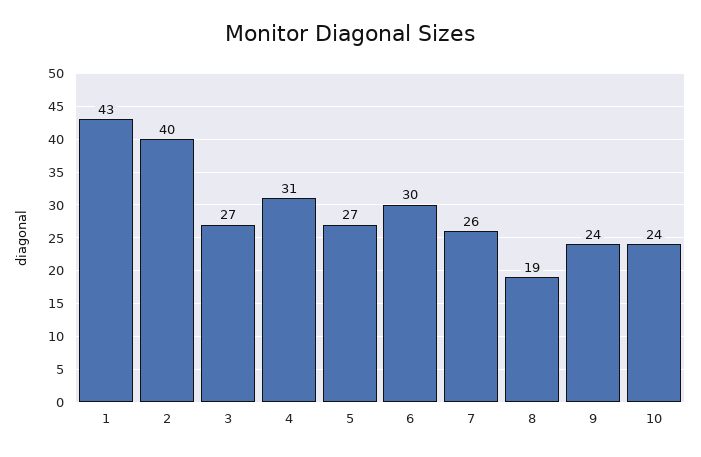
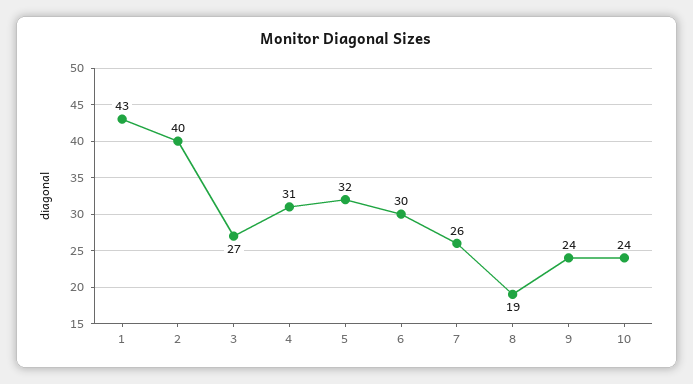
  {
    "1": 43,
    "2": 40,
    "3": 27,
    "4": 31,
-   "5": 27,
+   "5": 32,
    "6": 30,
    "7": 26,
    "8": 19,
    "9": 24,
    "10": 24
  }

